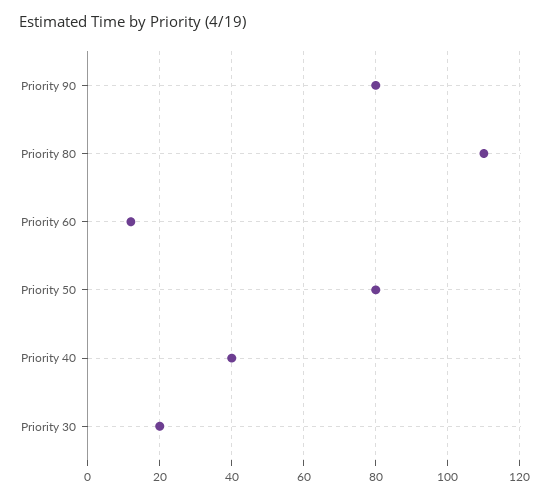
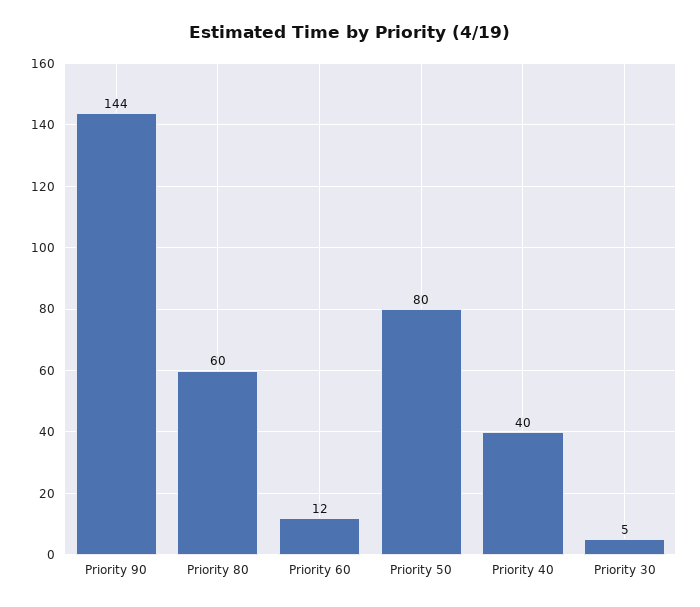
  {
-   "Priority 90": 80,
+   "Priority 90": 144,
-   "Priority 80": 110,
+   "Priority 80": 60,
    "Priority 60": 12,
    "Priority 50": 80,
    "Priority 40": 40,
-   "Priority 30": 20
+   "Priority 30": 5
  }

